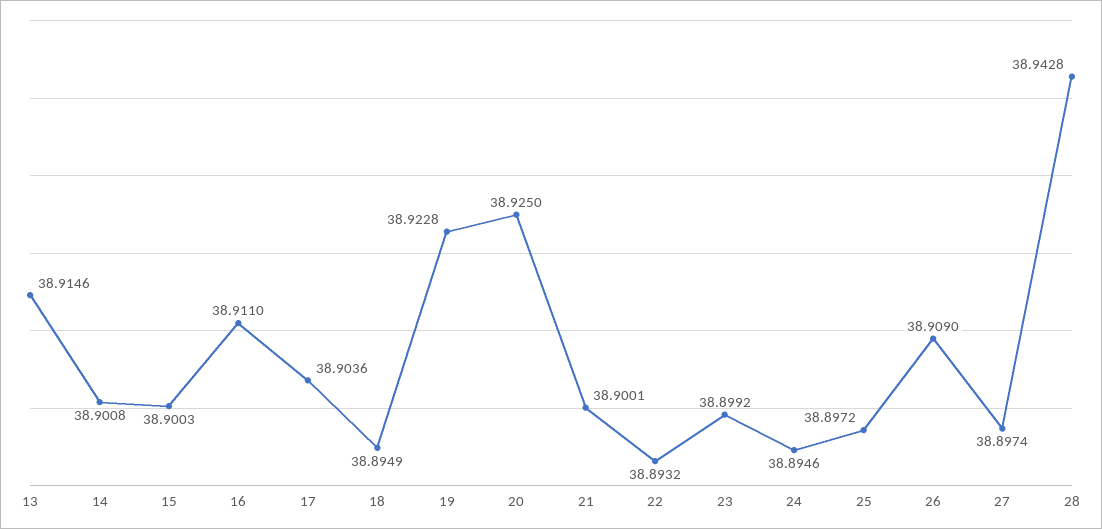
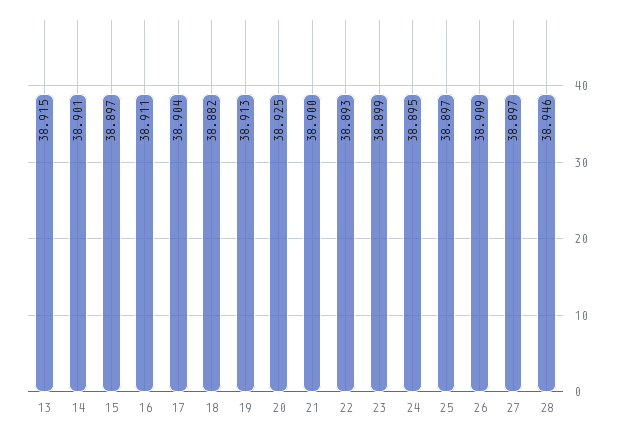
  {
    "13": 38.9146,
    "14": 38.9008,
-   "15": 38.9003,
+   "15": 38.897,
    "16": 38.911,
    "17": 38.9036,
-   "18": 38.8949,
+   "18": 38.882,
-   "19": 38.9228,
+   "19": 38.913,
    "20": 38.925,
    "21": 38.9001,
    "22": 38.8932,
    "23": 38.8992,
    "24": 38.8946,
    "25": 38.8972,
    "26": 38.909,
    "27": 38.8974,
-   "28": 38.9428
+   "28": 38.946
  }

